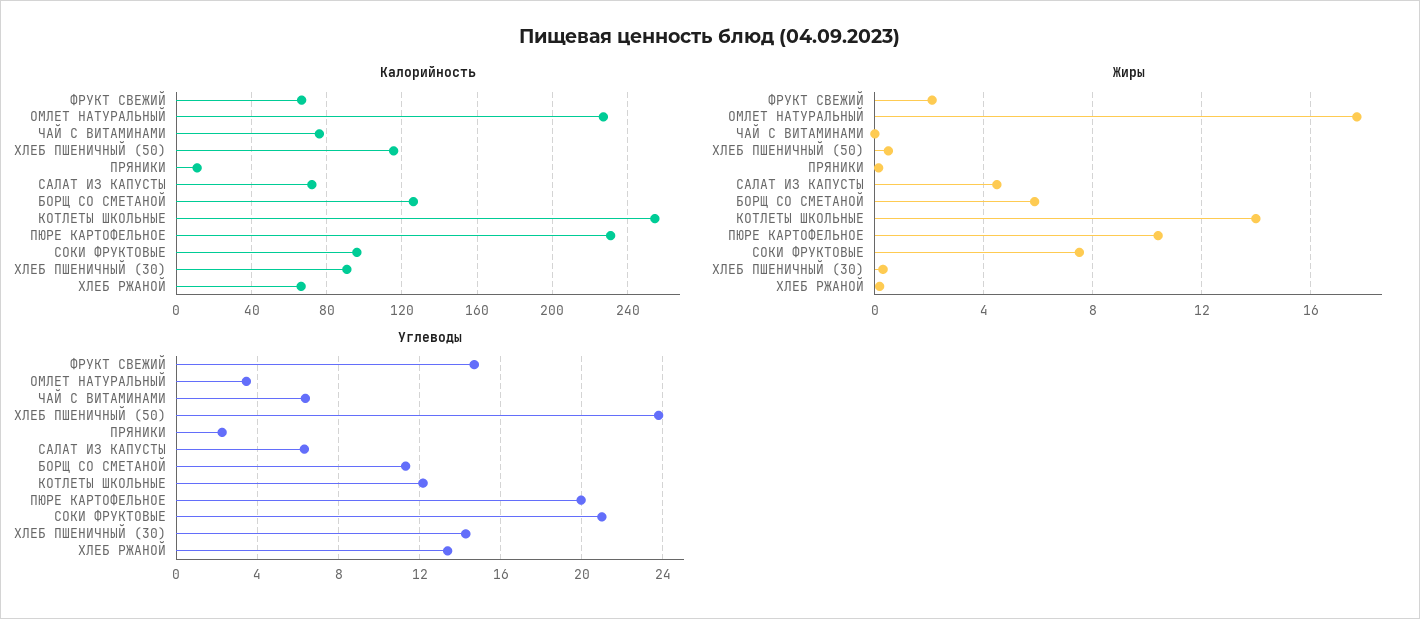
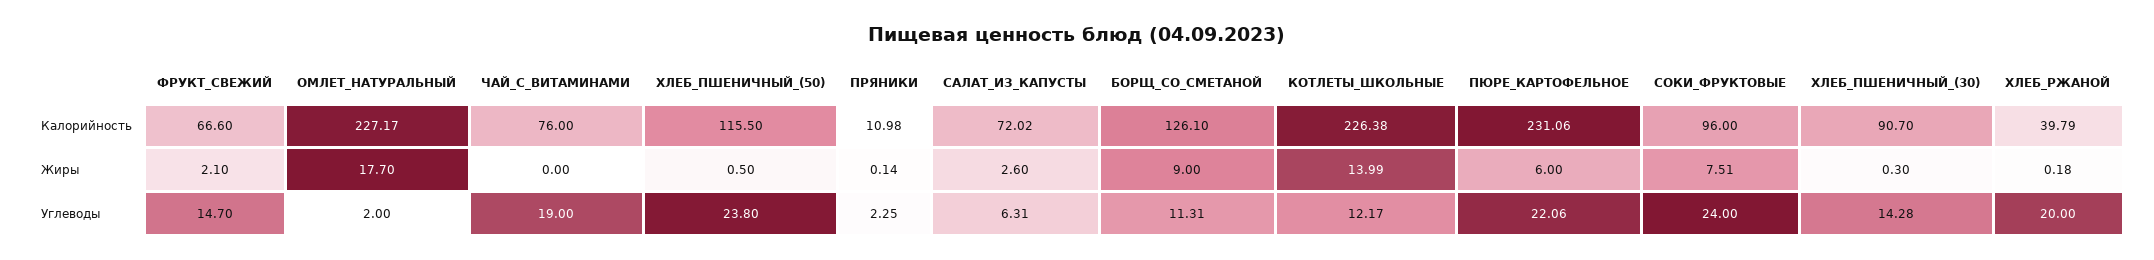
  {
    "Калорийность": {
      "ФРУКТ СВЕЖИЙ": 66.6,
      "ОМЛЕТ НАТУРАЛЬНЫЙ": 227.17,
      "ЧАЙ С ВИТАМИНАМИ": 76,
      "ХЛЕБ ПШЕНИЧНЫЙ (50)": 115.5,
      "ПРЯНИКИ": 10.98,
      "САЛАТ ИЗ КАПУСТЫ": 72.02,
      "БОРЩ СО СМЕТАНОЙ": 126.1,
-     "КОТЛЕТЫ ШКОЛЬНЫЕ": 255,
+     "КОТЛЕТЫ ШКОЛЬНЫЕ": 226.38,
      "ПЮРЕ КАРТОФЕЛЬНОЕ": 231.06,
      "СОКИ ФРУКТОВЫЕ": 96,
      "ХЛЕБ ПШЕНИЧНЫЙ (30)": 90.7,
-     "ХЛЕБ РЖАНОЙ": 65
+     "ХЛЕБ РЖАНОЙ": 39.79
    },
    "Жиры": {
      "ФРУКТ СВЕЖИЙ": 2.1,
      "ОМЛЕТ НАТУРАЛЬНЫЙ": 17.7,
      "ЧАЙ С ВИТАМИНАМИ": 0,
      "ХЛЕБ ПШЕНИЧНЫЙ (50)": 0.5,
      "ПРЯНИКИ": 0.14,
-     "САЛАТ ИЗ КАПУСТЫ": 4.5,
+     "САЛАТ ИЗ КАПУСТЫ": 2.6,
-     "БОРЩ СО СМЕТАНОЙ": 6,
+     "БОРЩ СО СМЕТАНОЙ": 9,
      "КОТЛЕТЫ ШКОЛЬНЫЕ": 13.99,
-     "ПЮРЕ КАРТОФЕЛЬНОЕ": 10.5,
+     "ПЮРЕ КАРТОФЕЛЬНОЕ": 6,
      "СОКИ ФРУКТОВЫЕ": 7.51,
      "ХЛЕБ ПШЕНИЧНЫЙ (30)": 0.3,
      "ХЛЕБ РЖАНОЙ": 0.18
    },
    "Углеводы": {
      "ФРУКТ СВЕЖИЙ": 14.7,
-     "ОМЛЕТ НАТУРАЛЬНЫЙ": 3.5,
+     "ОМЛЕТ НАТУРАЛЬНЫЙ": 2,
-     "ЧАЙ С ВИТАМИНАМИ": 6.5,
+     "ЧАЙ С ВИТАМИНАМИ": 19,
      "ХЛЕБ ПШЕНИЧНЫЙ (50)": 23.8,
      "ПРЯНИКИ": 2.25,
      "САЛАТ ИЗ КАПУСТЫ": 6.31,
      "БОРЩ СО СМЕТАНОЙ": 11.31,
      "КОТЛЕТЫ ШКОЛЬНЫЕ": 12.17,
-     "ПЮРЕ КАРТОФЕЛЬНОЕ": 20,
+     "ПЮРЕ КАРТОФЕЛЬНОЕ": 22.06,
-     "СОКИ ФРУКТОВЫЕ": 21,
+     "СОКИ ФРУКТОВЫЕ": 24,
      "ХЛЕБ ПШЕНИЧНЫЙ (30)": 14.28,
-     "ХЛЕБ РЖАНОЙ": 13.5
+     "ХЛЕБ РЖАНОЙ": 20
    }
  }

